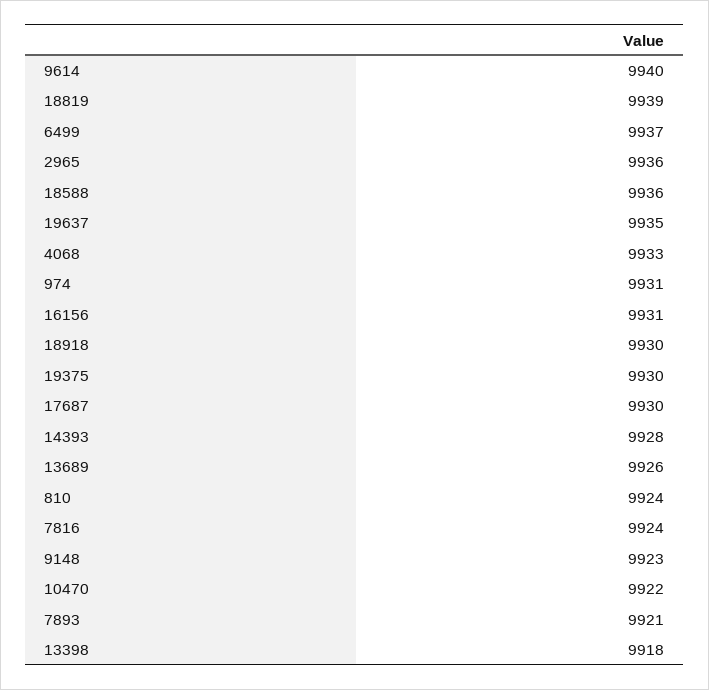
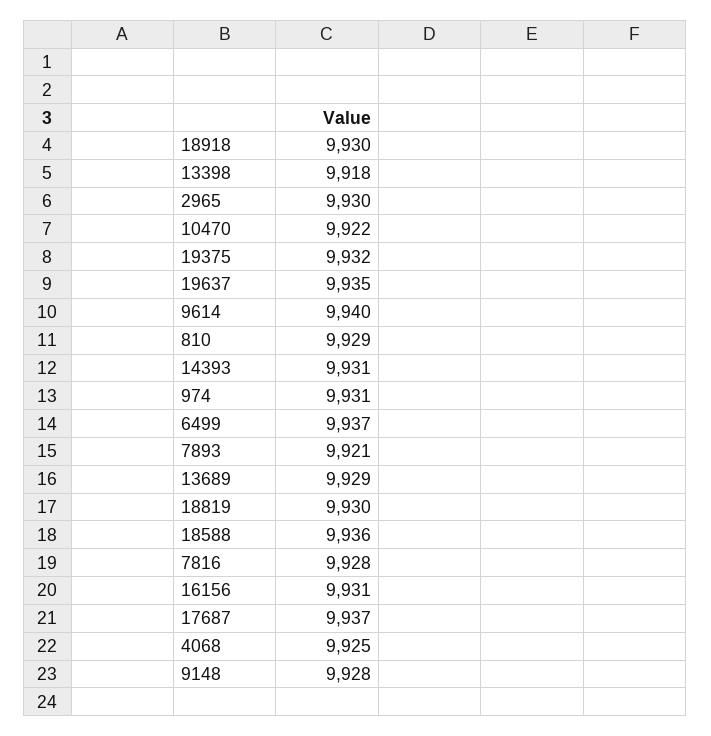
  {
    "9614": 9940,
-   "18819": 9939,
+   "18819": 9930,
    "6499": 9937,
-   "2965": 9936,
+   "2965": 9930,
    "18588": 9936,
    "19637": 9935,
-   "4068": 9933,
+   "4068": 9925,
    "974": 9931,
    "16156": 9931,
    "18918": 9930,
-   "19375": 9930,
+   "19375": 9932,
-   "17687": 9930,
+   "17687": 9937,
-   "14393": 9928,
+   "14393": 9931,
-   "13689": 9926,
+   "13689": 9929,
-   "810": 9924,
+   "810": 9929,
-   "7816": 9924,
+   "7816": 9928,
-   "9148": 9923,
+   "9148": 9928,
    "10470": 9922,
    "7893": 9921,
    "13398": 9918
  }

